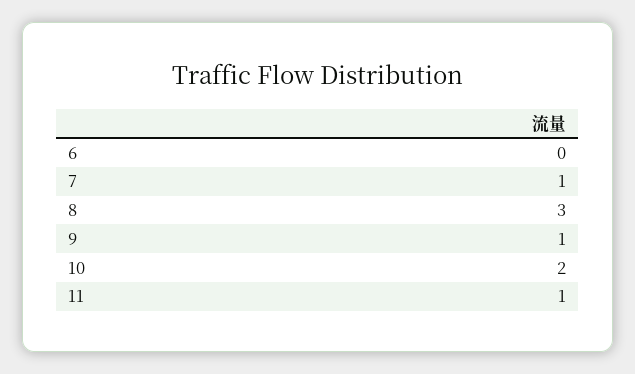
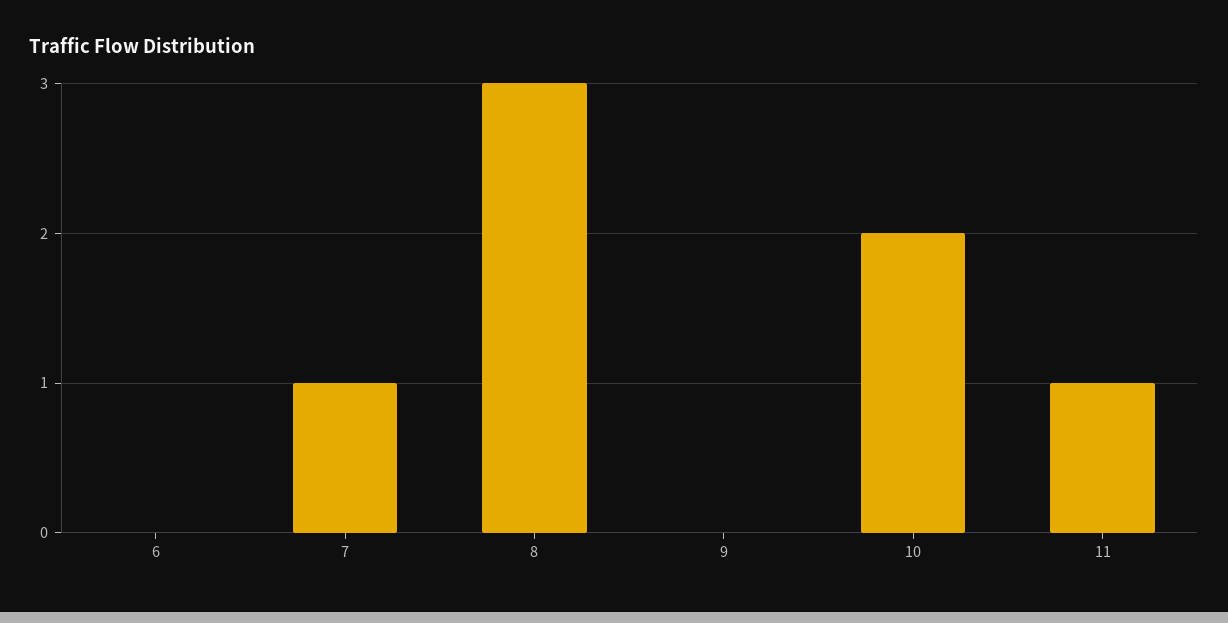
  {
    "6": 0,
    "7": 1,
    "8": 3,
-   "9": 1,
+   "9": 0,
    "10": 2,
    "11": 1
  }

